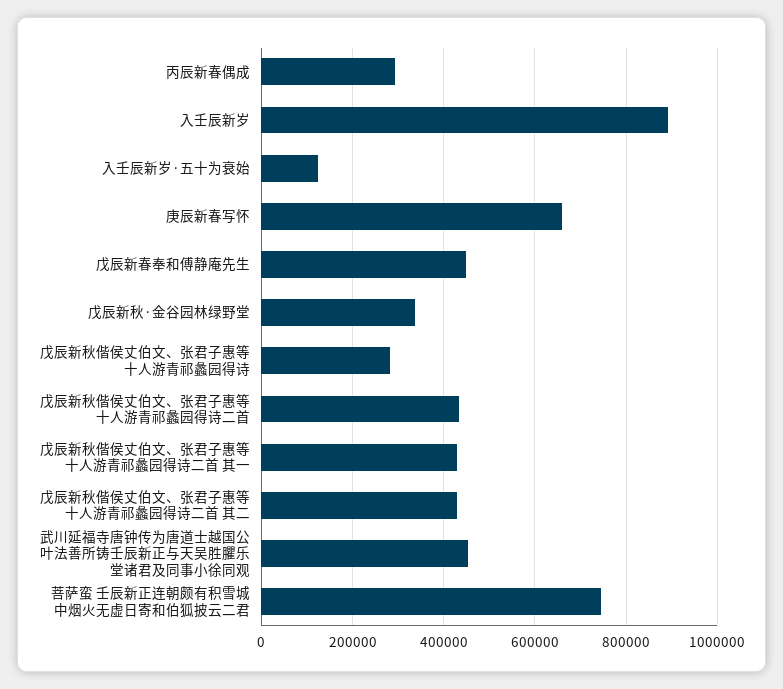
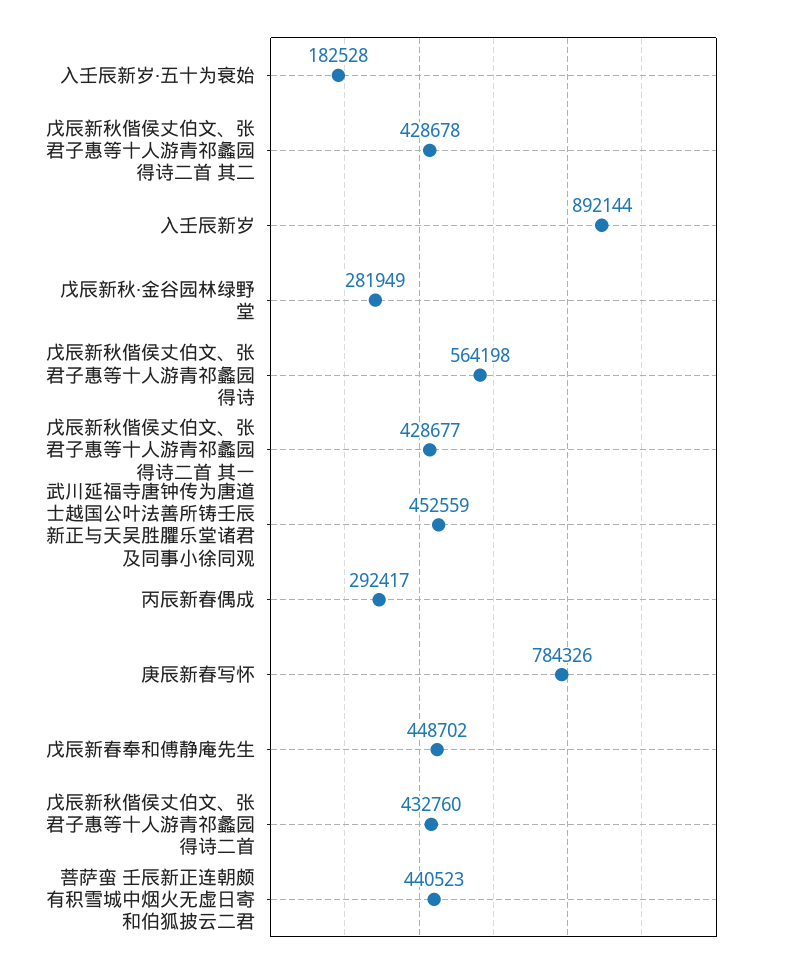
  {
    "丙辰新春偶成": 292417,
    "入壬辰新岁": 892144,
-   "入壬辰新岁·五十为衰始": 120000,
+   "入壬辰新岁·五十为衰始": 182528,
-   "庚辰新春写怀": 660000,
+   "庚辰新春写怀": 784326,
    "戊辰新春奉和傅静庵先生": 448702,
-   "戊辰新秋·金谷园林绿野堂": 340000,
+   "戊辰新秋·金谷园林绿野堂": 281949,
-   "戊辰新秋偕侯丈伯文、张君子惠等十人游青祁蠡园得诗": 280000,
+   "戊辰新秋偕侯丈伯文、张君子惠等十人游青祁蠡园得诗": 564198,
    "戊辰新秋偕侯丈伯文、张君子惠等十人游青祁蠡园得诗二首": 432760,
    "戊辰新秋偕侯丈伯文、张君子惠等十人游青祁蠡园得诗二首 其一": 428677,
    "戊辰新秋偕侯丈伯文、张君子惠等十人游青祁蠡园得诗二首 其二": 428678,
    "武川延福寺唐钟传为唐道士越国公叶法善所铸壬辰新正与天吴胜臞乐堂诸君及同事小徐同观": 452559,
-   "菩萨蛮 壬辰新正连朝颇有积雪城中烟火无虚日寄和伯狐披云二君": 740000
+   "菩萨蛮 壬辰新正连朝颇有积雪城中烟火无虚日寄和伯狐披云二君": 440523
  }

